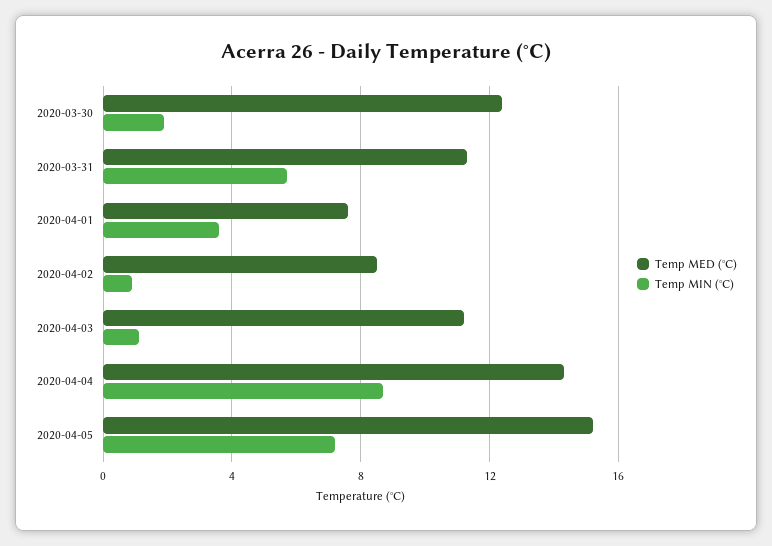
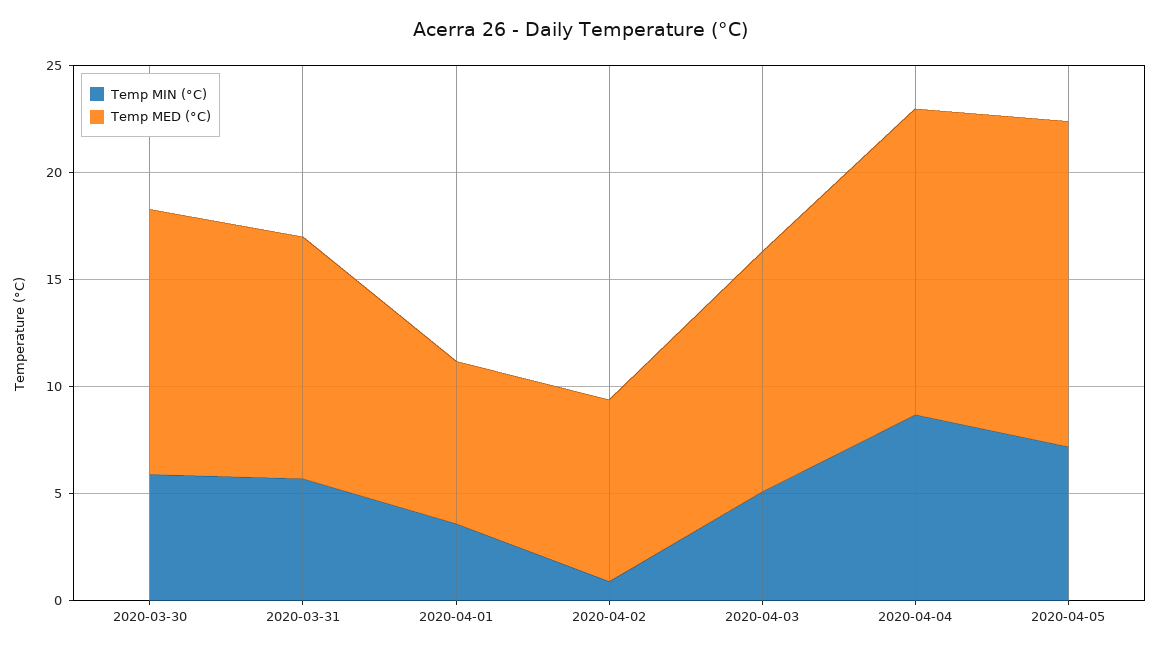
  {
    "Temp MED (°C)": {
      "2020-03-30": 12.5,
      "2020-03-31": 11.5,
      "2020-04-01": 7.5,
      "2020-04-02": 8.5,
      "2020-04-03": 11,
      "2020-04-04": 14.5,
      "2020-04-05": 15
    },
    "Temp MIN (°C)": {
-     "2020-03-30": 2,
+     "2020-03-30": 6,
      "2020-03-31": 5.5,
      "2020-04-01": 3.5,
      "2020-04-02": 1,
-     "2020-04-03": 1,
+     "2020-04-03": 5,
      "2020-04-04": 8.5,
      "2020-04-05": 7
    }
  }

